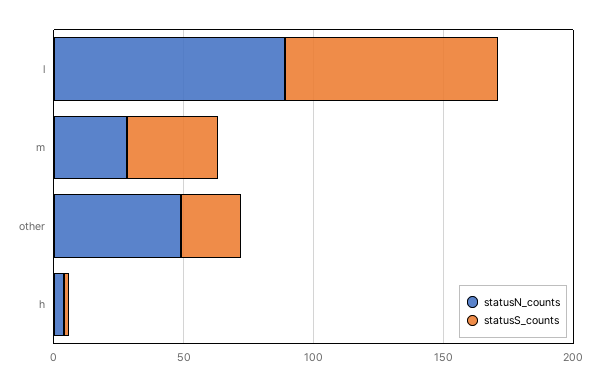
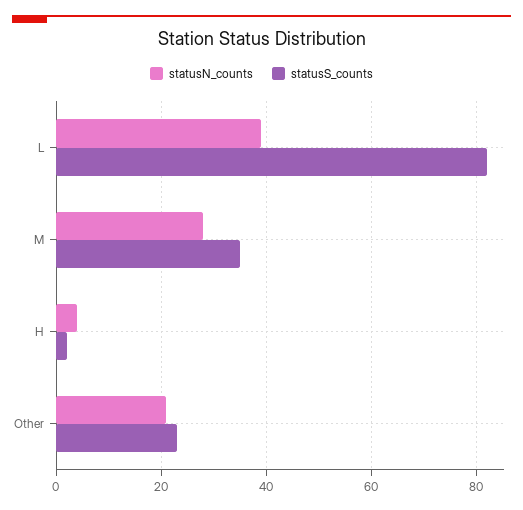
  {
    "statusN_counts": {
-     "l": 90,
+     "l": 40,
      "m": 30,
-     "other": 50,
+     "other": 20,
      "h": 5
    },
    "statusS_counts": {
      "l": 80,
      "m": 35,
      "other": 25,
      "h": 0
    }
  }

